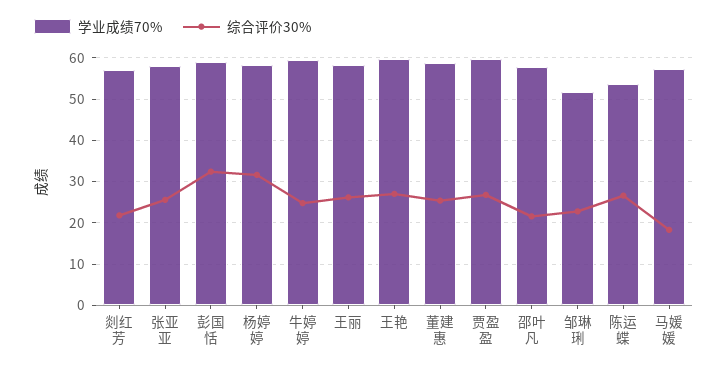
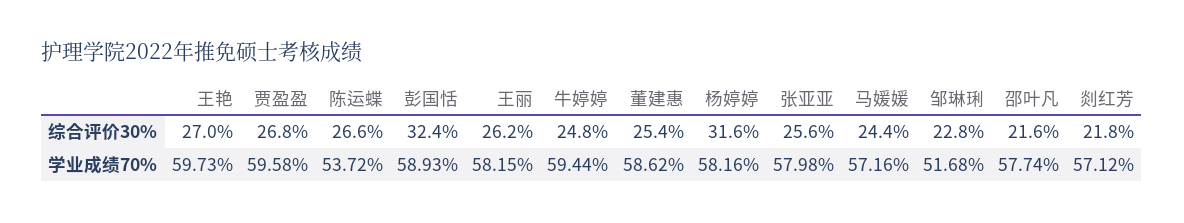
  {
    "学业成绩70%": {
      "剡红芳": 57.12,
      "张亚亚": 57.98,
      "彭国恬": 58.93,
      "杨婷婷": 58.16,
      "牛婷婷": 59.44,
      "王丽": 58.15,
      "王艳": 59.73,
      "董建惠": 58.62,
      "贾盈盈": 59.58,
      "邵叶凡": 57.74,
      "邹琳琍": 51.68,
      "陈运蝶": 53.72,
      "马媛媛": 57.16
    },
    "综合评价30%": {
      "剡红芳": 21.8,
      "张亚亚": 25.6,
      "彭国恬": 32.4,
      "杨婷婷": 31.6,
      "牛婷婷": 24.8,
      "王丽": 26.2,
      "王艳": 27,
      "董建惠": 25.4,
      "贾盈盈": 26.8,
      "邵叶凡": 21.6,
      "邹琳琍": 22.8,
      "陈运蝶": 26.6,
-     "马媛媛": 18
+     "马媛媛": 24.4
    }
  }

